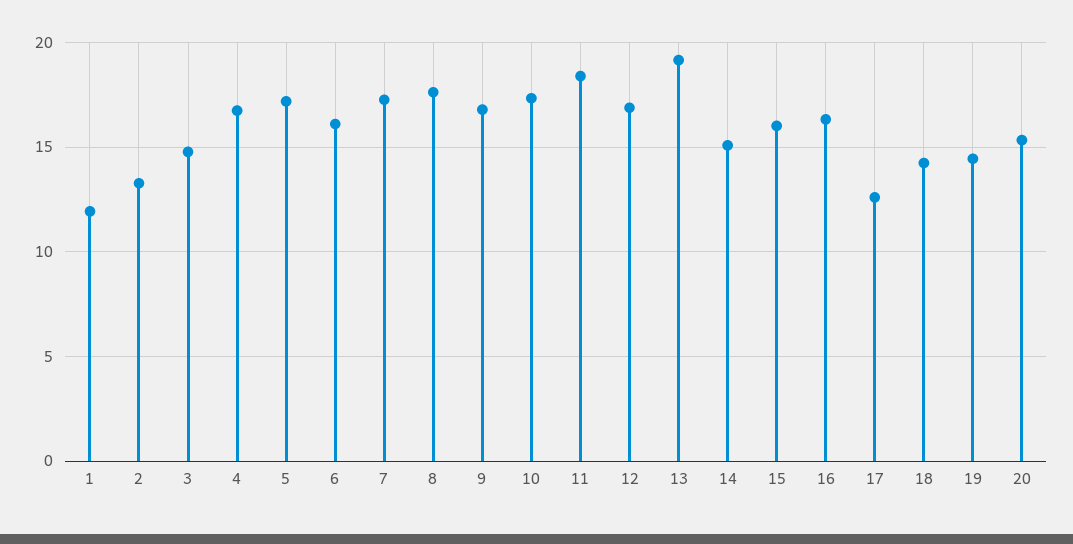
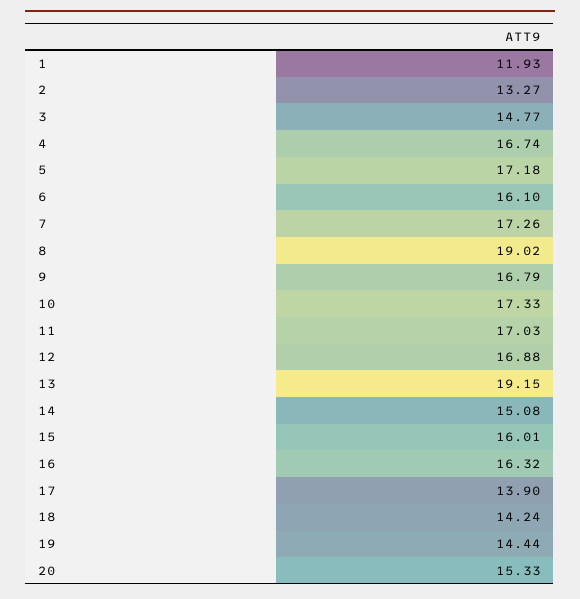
  {
    "1": 11.93,
    "2": 13.27,
    "3": 14.77,
    "4": 16.74,
    "5": 17.18,
    "6": 16.1,
    "7": 17.26,
-   "8": 17.5,
+   "8": 19.02,
    "9": 16.79,
    "10": 17.33,
-   "11": 18.5,
+   "11": 17.03,
    "12": 16.88,
    "13": 19.15,
    "14": 15.08,
    "15": 16.01,
    "16": 16.32,
-   "17": 12.5,
+   "17": 13.9,
    "18": 14.24,
    "19": 14.44,
    "20": 15.33
  }

